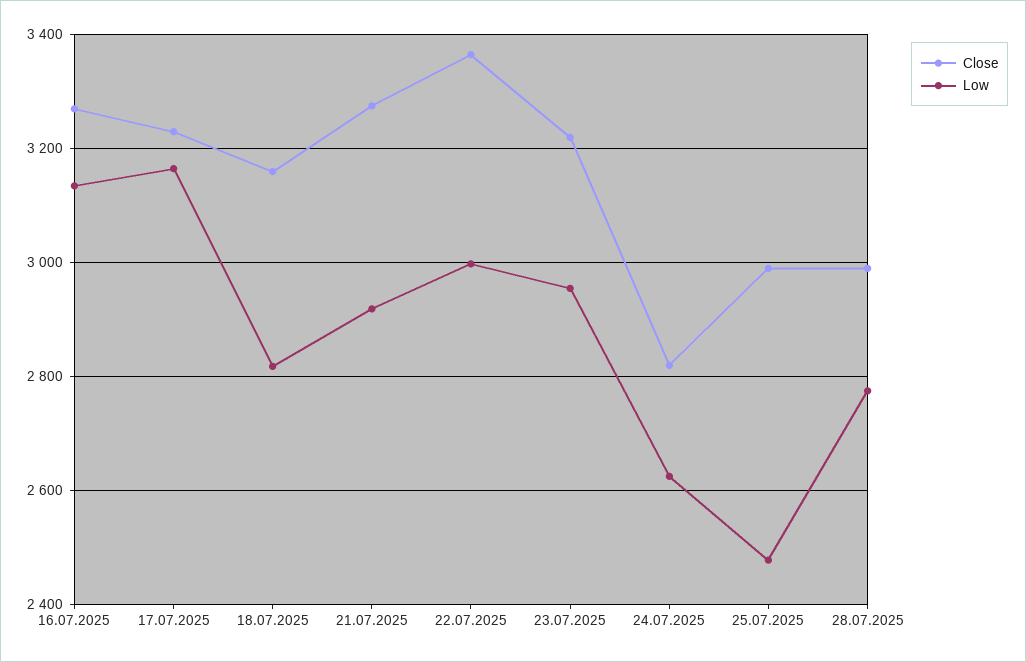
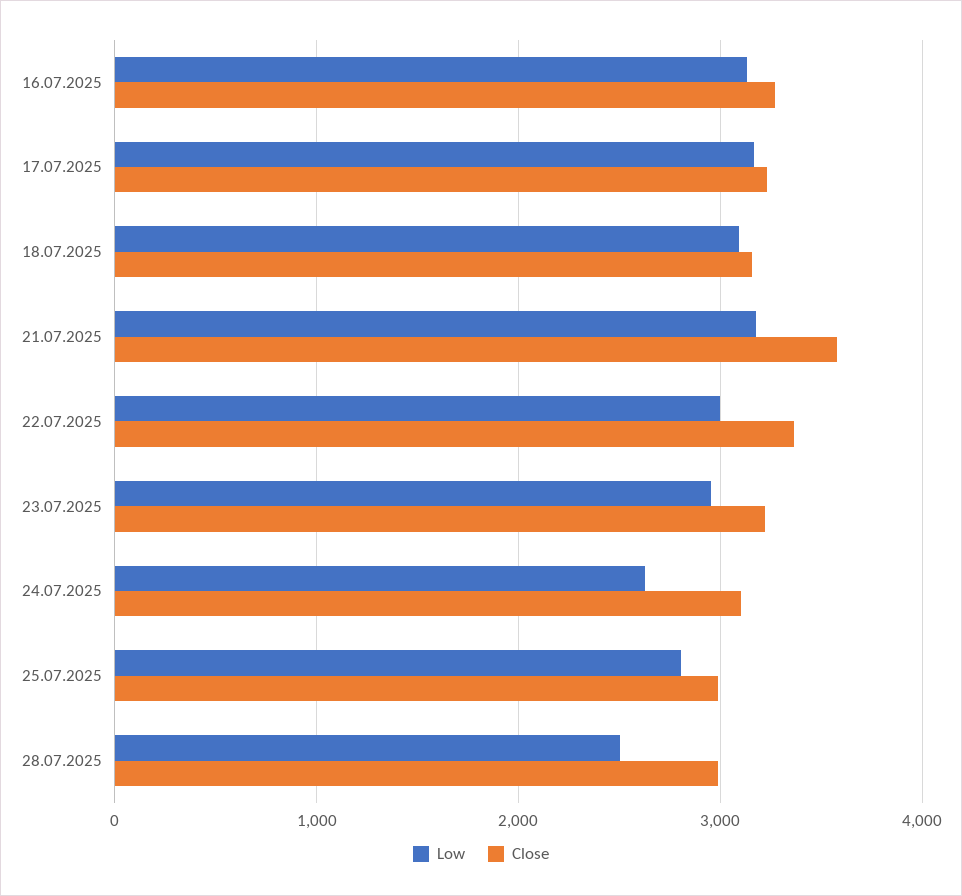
  {
    "Close": {
      "16.07.2025": 3280,
      "17.07.2025": 3240,
      "18.07.2025": 3160,
-     "21.07.2025": 3280,
+     "21.07.2025": 3600,
      "22.07.2025": 3360,
      "23.07.2025": 3220,
-     "24.07.2025": 2820,
+     "24.07.2025": 3100,
      "25.07.2025": 3000,
      "28.07.2025": 3000
    },
    "Low": {
      "16.07.2025": 3140,
      "17.07.2025": 3160,
-     "18.07.2025": 2820,
+     "18.07.2025": 3100,
-     "21.07.2025": 2920,
+     "21.07.2025": 3200,
      "22.07.2025": 3000,
      "23.07.2025": 2960,
      "24.07.2025": 2620,
-     "25.07.2025": 2480,
+     "25.07.2025": 2800,
-     "28.07.2025": 2780
+     "28.07.2025": 2500
    }
  }

